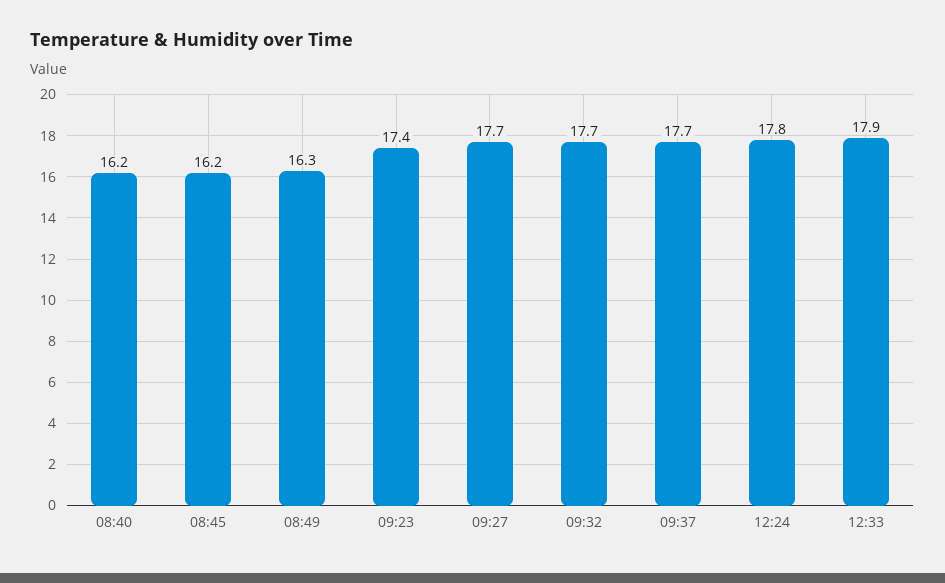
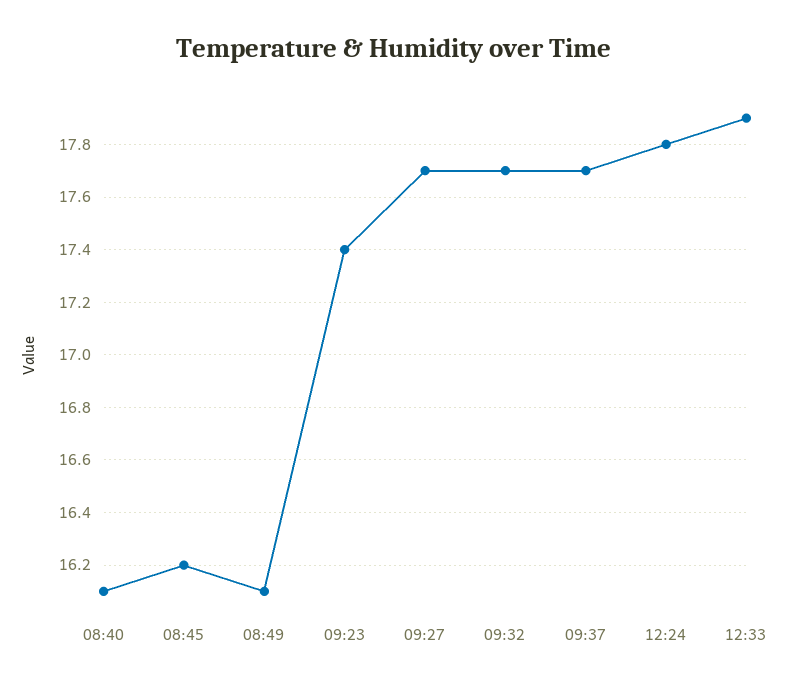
  {
-   "08:40": 16.2,
+   "08:40": 16.1,
    "08:45": 16.2,
-   "08:49": 16.3,
+   "08:49": 16.1,
    "09:23": 17.4,
    "09:27": 17.7,
    "09:32": 17.7,
    "09:37": 17.7,
    "12:24": 17.8,
    "12:33": 17.9
  }

